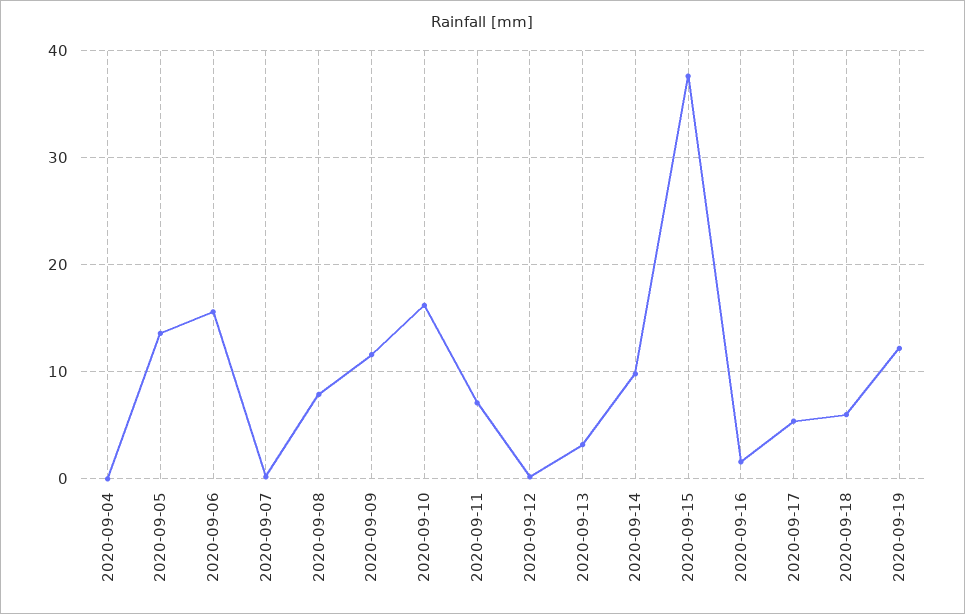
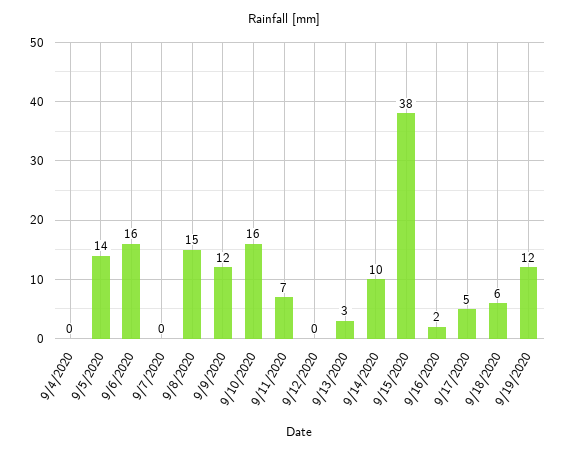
  {
    "2020-09-04": 0,
    "2020-09-05": 14,
    "2020-09-06": 16,
    "2020-09-07": 0,
-   "2020-09-08": 8,
+   "2020-09-08": 15,
    "2020-09-09": 12,
    "2020-09-10": 16,
    "2020-09-11": 7,
    "2020-09-12": 0,
    "2020-09-13": 3,
    "2020-09-14": 10,
    "2020-09-15": 38,
    "2020-09-16": 2,
    "2020-09-17": 5,
    "2020-09-18": 6,
    "2020-09-19": 12
  }

